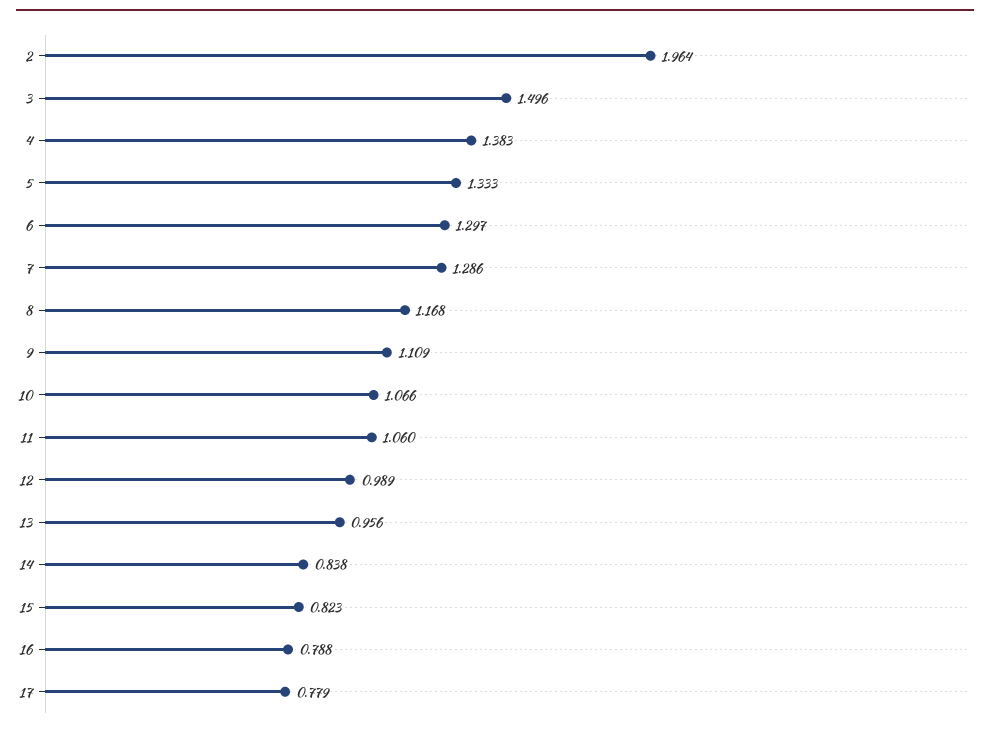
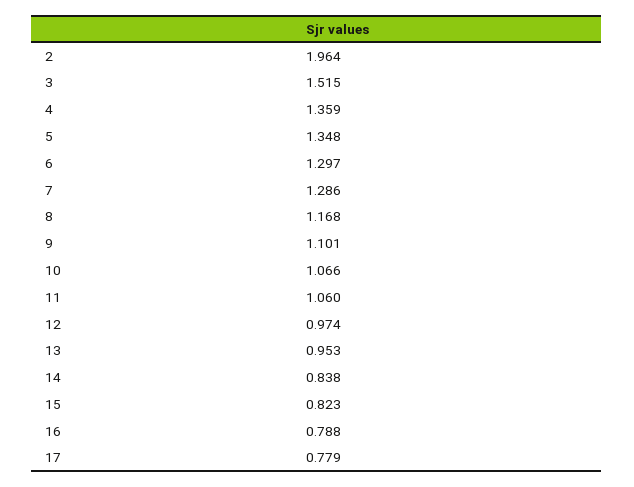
  {
    "2": 1.964,
-   "3": 1.496,
+   "3": 1.515,
-   "4": 1.383,
+   "4": 1.359,
-   "5": 1.333,
+   "5": 1.348,
    "6": 1.297,
    "7": 1.286,
    "8": 1.168,
-   "9": 1.109,
+   "9": 1.101,
    "10": 1.066,
    "11": 1.06,
-   "12": 0.989,
+   "12": 0.974,
-   "13": 0.956,
+   "13": 0.953,
    "14": 0.838,
    "15": 0.823,
    "16": 0.788,
    "17": 0.779
  }

